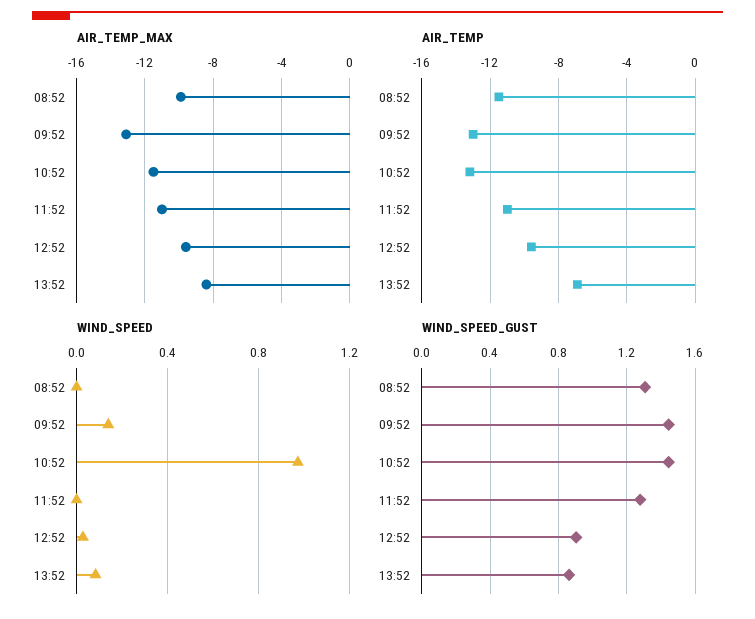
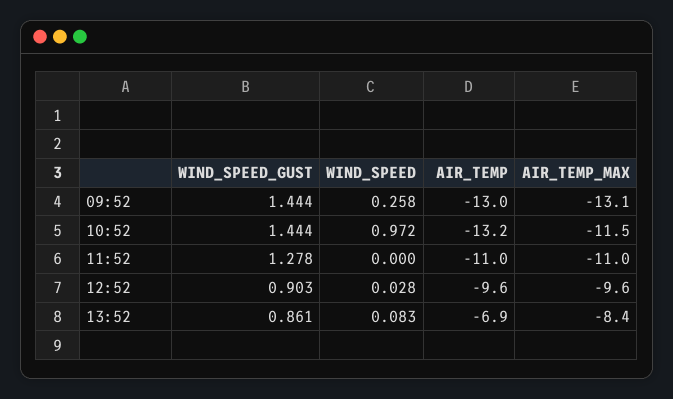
  {
    "AIR_TEMP_MAX": {
-     "08:52": -10,
      "09:52": -13.1,
      "10:52": -11.5,
      "11:52": -11,
      "12:52": -9.6,
      "13:52": -8.4
    },
    "AIR_TEMP": {
-     "08:52": -11.5,
      "09:52": -13,
      "10:52": -13.2,
      "11:52": -11,
      "12:52": -9.6,
      "13:52": -6.9
    },
    "WIND_SPEED": {
-     "08:52": 0,
-     "09:52": 0.15,
+     "09:52": 0.258,
      "10:52": 0.972,
      "11:52": 0,
      "12:52": 0.028,
      "13:52": 0.083
    },
    "WIND_SPEED_GUST": {
-     "08:52": 1.3,
      "09:52": 1.444,
      "10:52": 1.444,
      "11:52": 1.278,
      "12:52": 0.903,
      "13:52": 0.861
    }
  }

